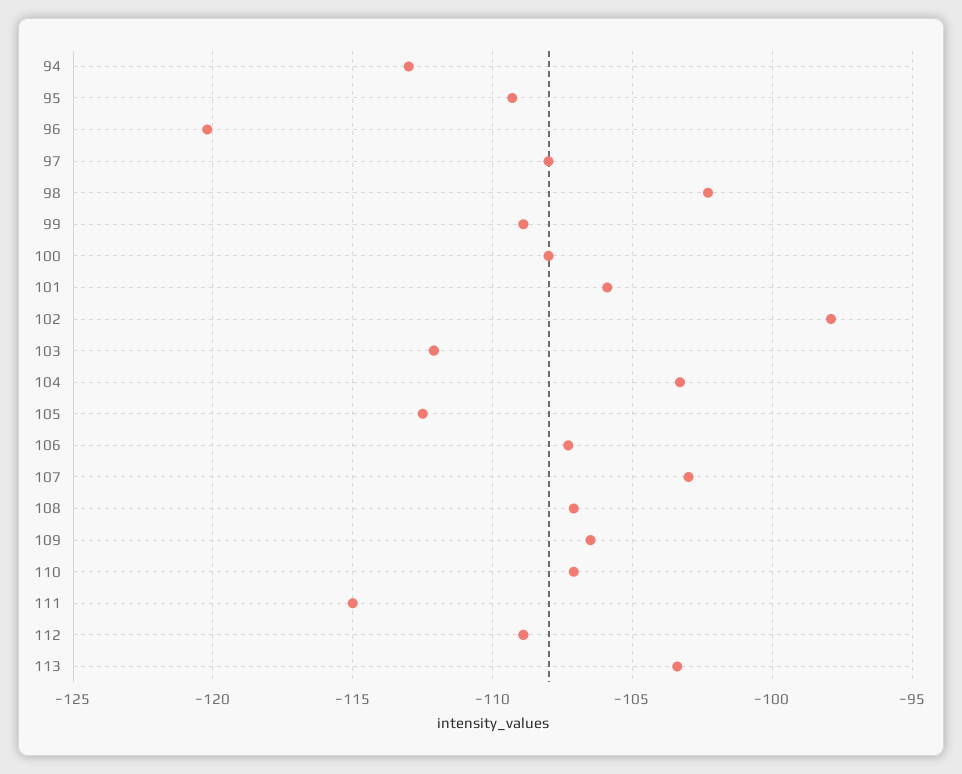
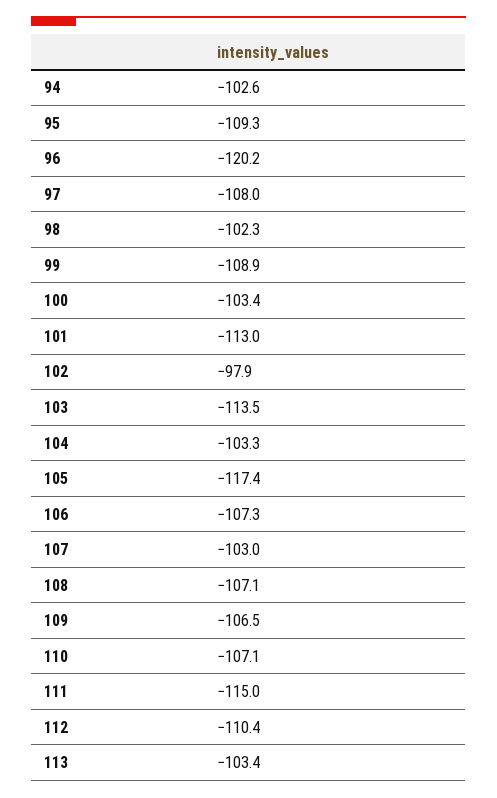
  {
-   "94": -113,
+   "94": -102.6,
    "95": -109.3,
    "96": -120.2,
    "97": -108,
    "98": -102.3,
    "99": -108.9,
-   "100": -108,
+   "100": -103.4,
-   "101": -106,
+   "101": -113,
    "102": -97.9,
-   "103": -112,
+   "103": -113.5,
    "104": -103.3,
-   "105": -112.5,
+   "105": -117.4,
    "106": -107.3,
    "107": -103,
    "108": -107.1,
    "109": -106.5,
    "110": -107.1,
    "111": -115,
-   "112": -109,
+   "112": -110.4,
    "113": -103.4
  }

